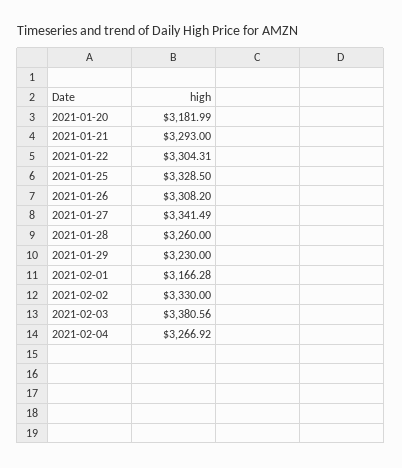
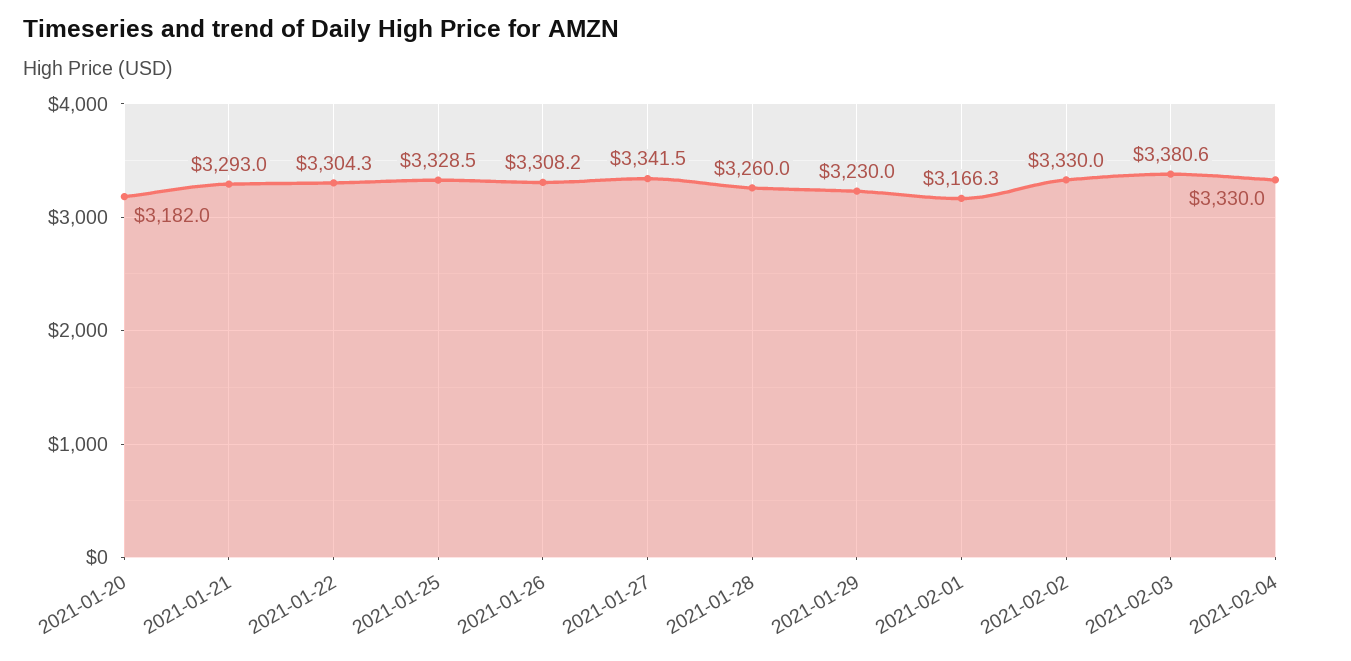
  {
    "2021-01-20": 3181.99,
    "2021-01-21": 3293,
    "2021-01-22": 3304.31,
    "2021-01-25": 3328.5,
    "2021-01-26": 3308.2,
    "2021-01-27": 3341.49,
    "2021-01-28": 3260,
    "2021-01-29": 3230,
    "2021-02-01": 3166.28,
    "2021-02-02": 3330,
    "2021-02-03": 3380.56,
-   "2021-02-04": 3266.92
+   "2021-02-04": 3330
  }

